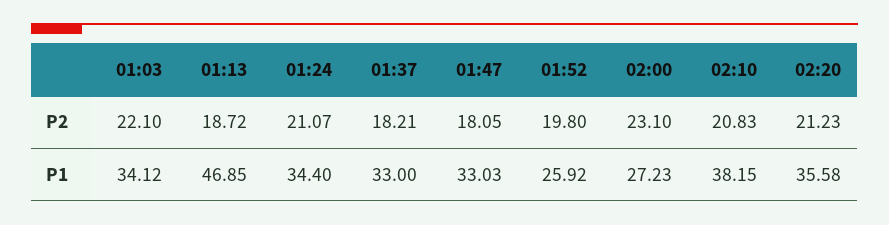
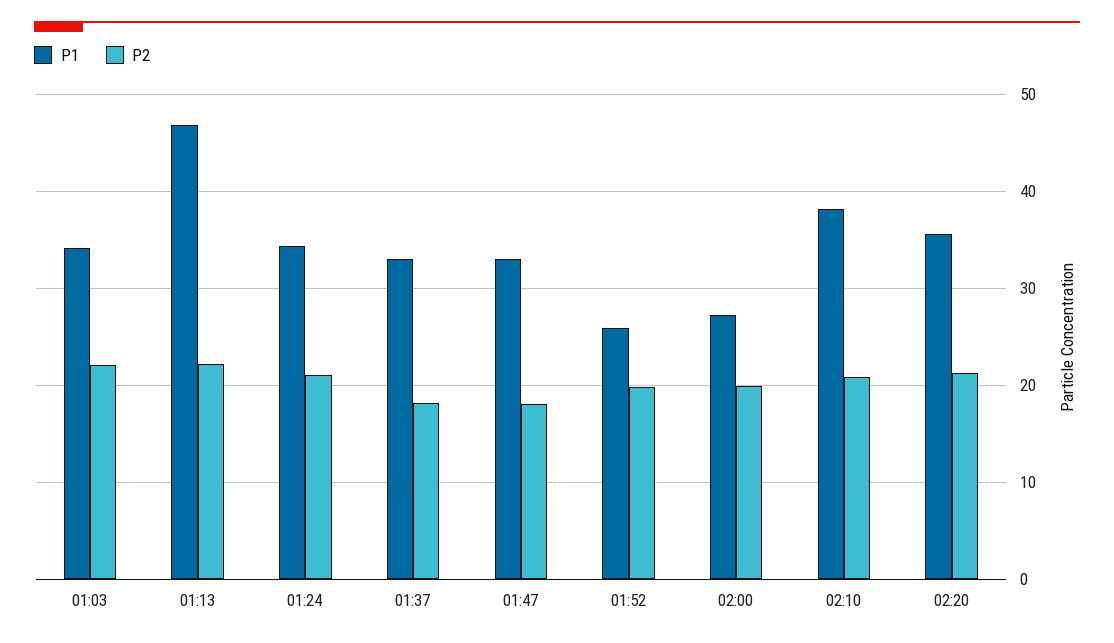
  {
    "P2": {
      "01:03": 22.1,
-     "01:13": 18.72,
+     "01:13": 22,
      "01:24": 21.07,
      "01:37": 18.21,
      "01:47": 18.05,
      "01:52": 19.8,
-     "02:00": 23.1,
+     "02:00": 20,
      "02:10": 20.83,
      "02:20": 21.23
    },
    "P1": {
      "01:03": 34.12,
      "01:13": 46.85,
      "01:24": 34.4,
      "01:37": 33,
      "01:47": 33.03,
      "01:52": 25.92,
      "02:00": 27.23,
      "02:10": 38.15,
      "02:20": 35.58
    }
  }

